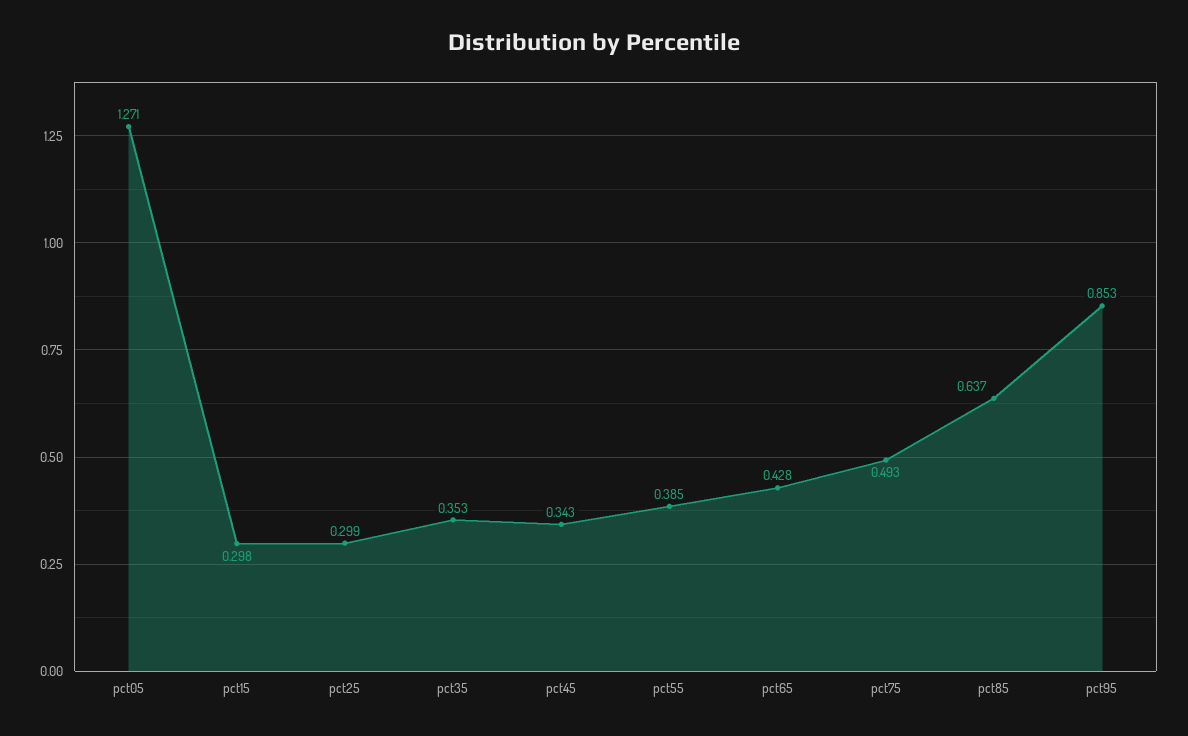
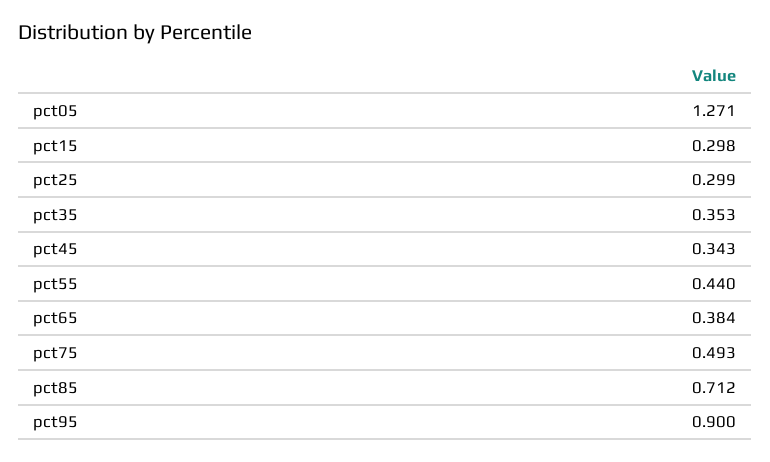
  {
    "pct05": 1.271,
    "pct15": 0.298,
    "pct25": 0.299,
    "pct35": 0.353,
    "pct45": 0.343,
-   "pct55": 0.385,
+   "pct55": 0.44,
-   "pct65": 0.428,
+   "pct65": 0.384,
    "pct75": 0.493,
-   "pct85": 0.637,
+   "pct85": 0.712,
-   "pct95": 0.853
+   "pct95": 0.9
  }

